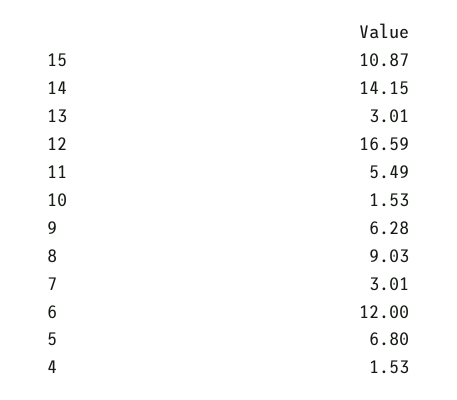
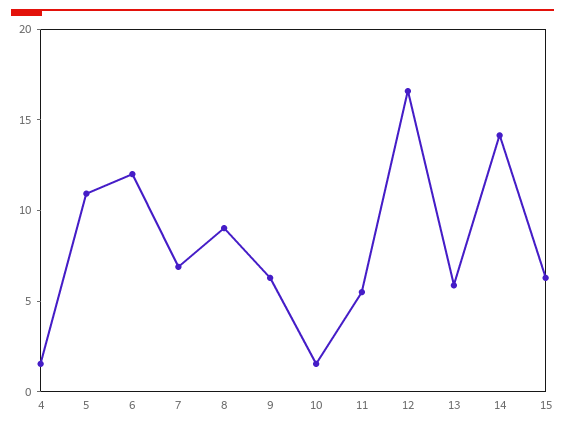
  {
-   "15": 10.87,
+   "15": 6,
    "14": 14.15,
-   "13": 3.01,
+   "13": 6,
    "12": 16.59,
    "11": 5.49,
    "10": 1.53,
    "9": 6.28,
    "8": 9.03,
-   "7": 3.01,
+   "7": 7,
    "6": 12,
-   "5": 6.8,
+   "5": 11,
    "4": 1.53
  }

